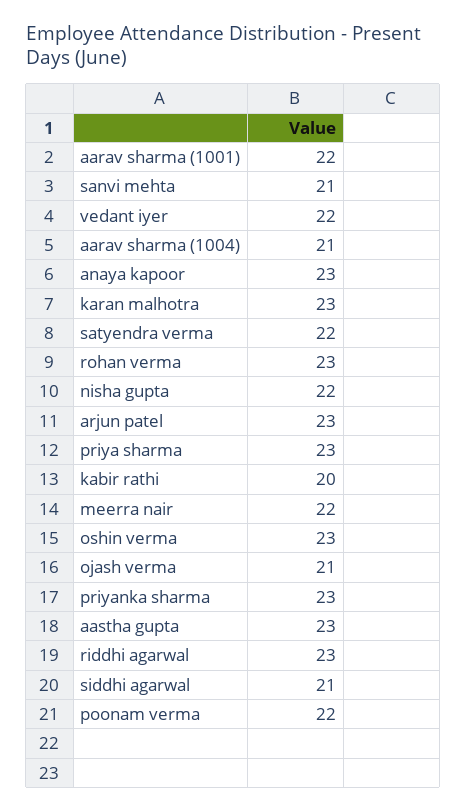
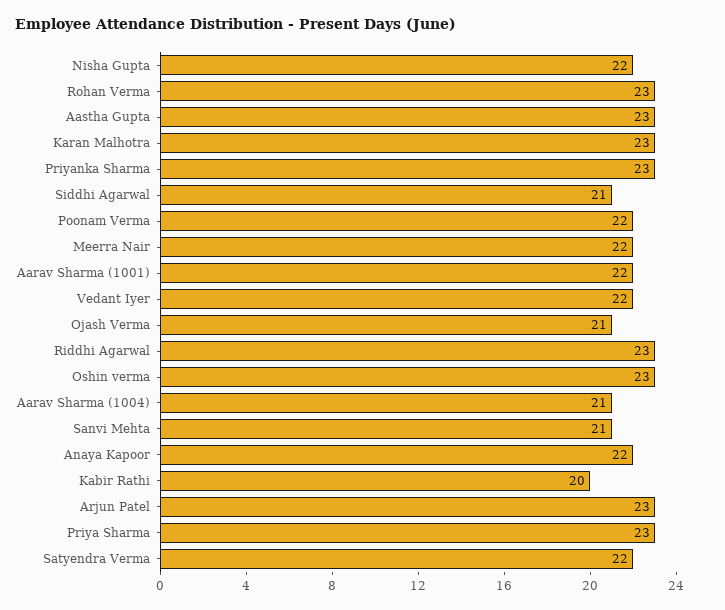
  {
    "aarav sharma (1001)": 22,
    "sanvi mehta": 21,
    "vedant iyer": 22,
    "aarav sharma (1004)": 21,
-   "anaya kapoor": 23,
+   "anaya kapoor": 22,
    "karan malhotra": 23,
    "satyendra verma": 22,
    "rohan verma": 23,
    "nisha gupta": 22,
    "arjun patel": 23,
    "priya sharma": 23,
    "kabir rathi": 20,
    "meerra nair": 22,
    "oshin verma": 23,
    "ojash verma": 21,
    "priyanka sharma": 23,
    "aastha gupta": 23,
    "riddhi agarwal": 23,
    "siddhi agarwal": 21,
    "poonam verma": 22
  }

